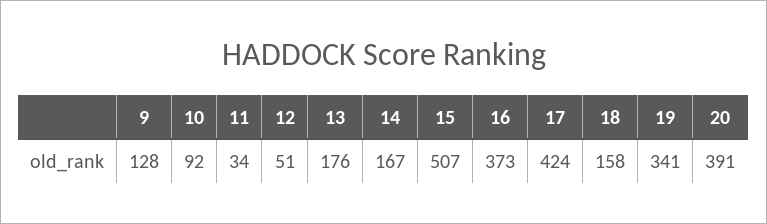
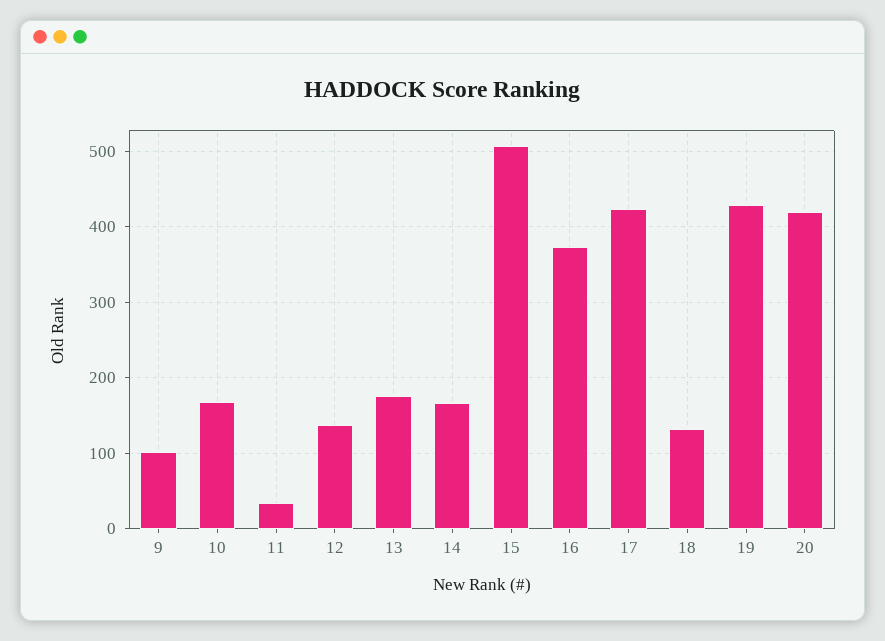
  {
-   "9": 128,
+   "9": 100,
-   "10": 92,
+   "10": 170,
    "11": 34,
-   "12": 51,
+   "12": 140,
    "13": 176,
    "14": 167,
    "15": 507,
    "16": 373,
    "17": 424,
-   "18": 158,
+   "18": 130,
-   "19": 341,
+   "19": 430,
-   "20": 391
+   "20": 420
  }

